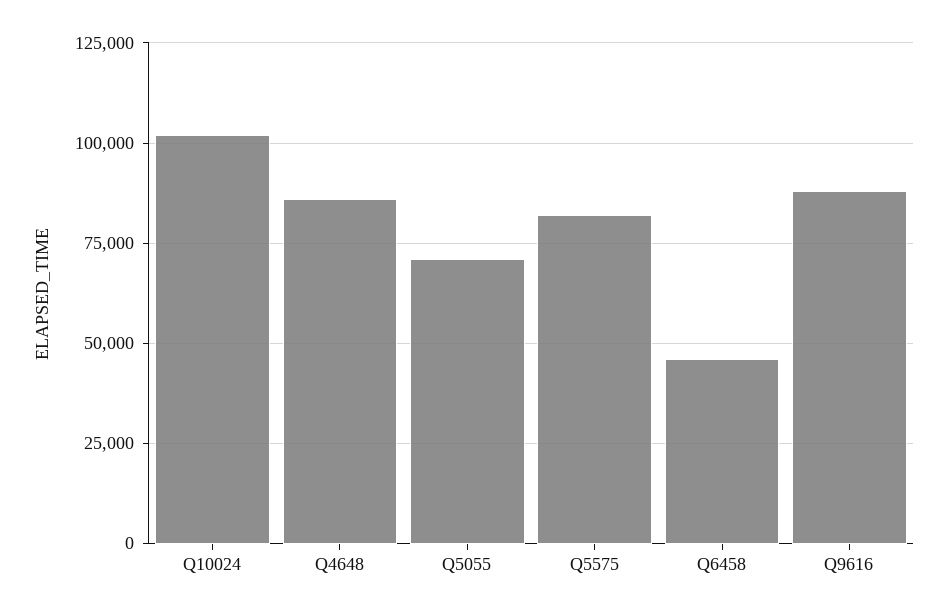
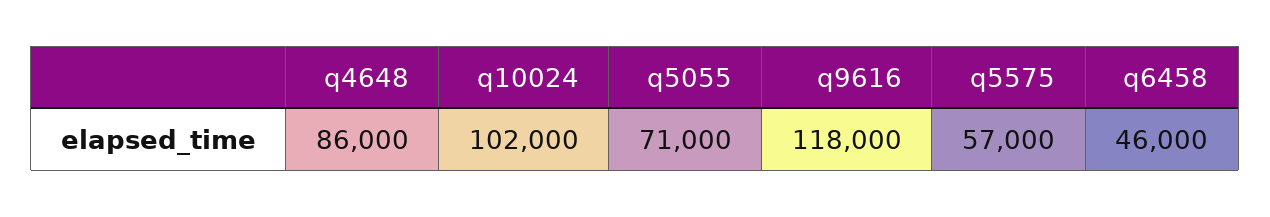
  {
    "Q10024": 102000,
    "Q4648": 86000,
    "Q5055": 71000,
-   "Q5575": 82500,
+   "Q5575": 57000,
    "Q6458": 46000,
-   "Q9616": 87500
+   "Q9616": 118000
  }

